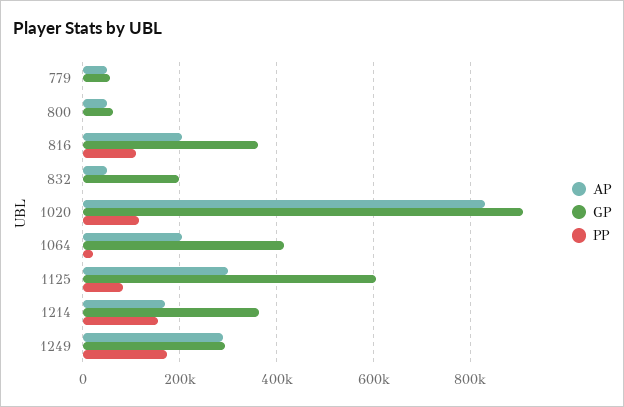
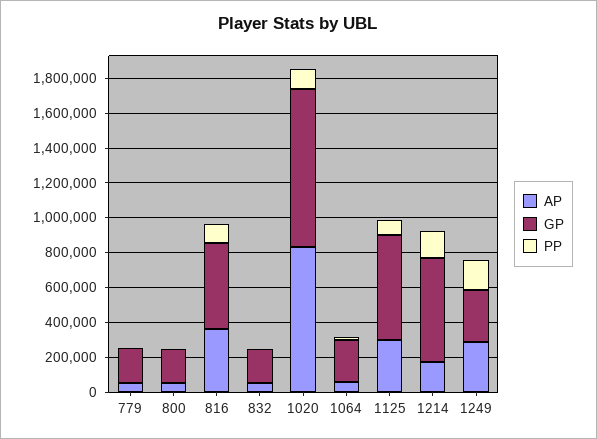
  {
    "AP": {
      "779": 40000,
      "800": 40000,
-     "816": 200000,
+     "816": 350000,
      "832": 40000,
      "1020": 840000,
-     "1064": 200000,
+     "1064": 50000,
      "1125": 300000,
      "1214": 180000,
      "1249": 280000
    },
    "GP": {
-     "779": 60000,
+     "779": 200000,
-     "800": 60000,
+     "800": 200000,
-     "816": 360000,
+     "816": 500000,
      "832": 200000,
      "1020": 900000,
-     "1064": 420000,
+     "1064": 250000,
      "1125": 600000,
-     "1214": 360000,
+     "1214": 600000,
      "1249": 300000
    },
    "PP": {
      "779": 0,
      "800": 0,
      "816": 100000,
      "832": 0,
      "1020": 120000,
      "1064": 20000,
      "1125": 80000,
      "1214": 160000,
      "1249": 180000
    }
  }

